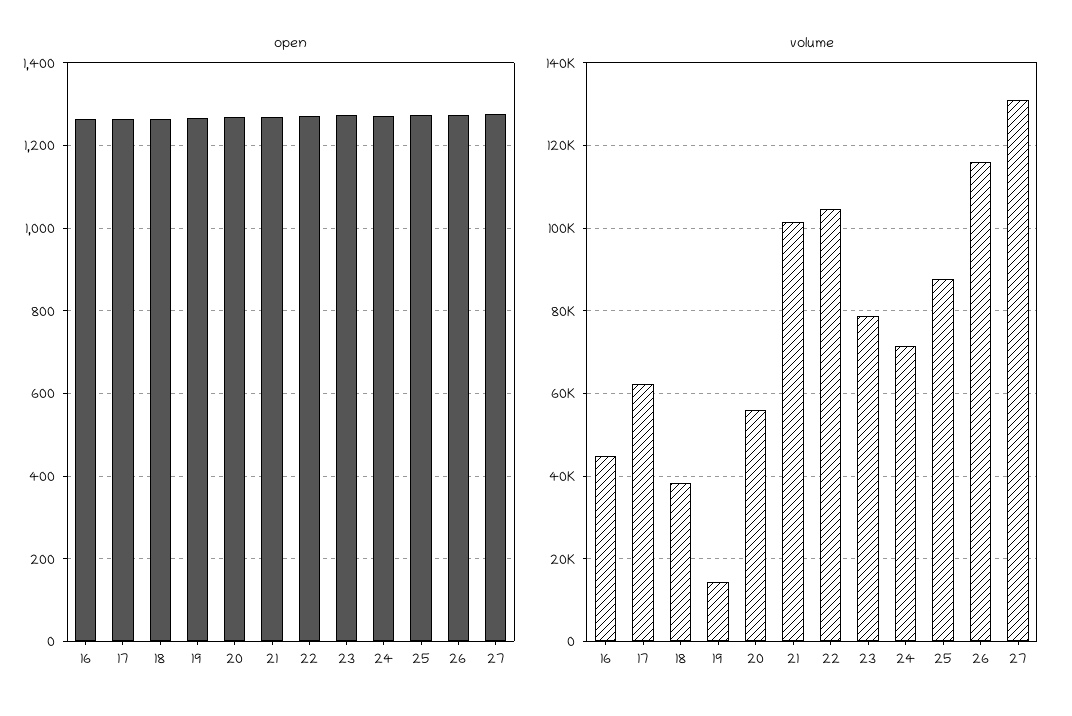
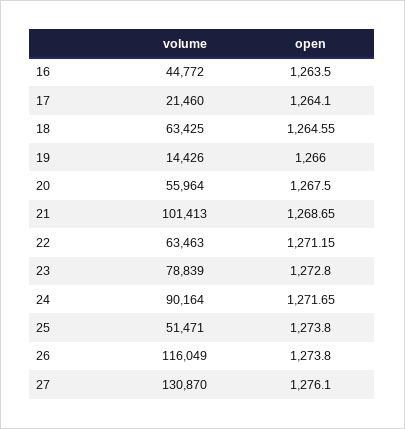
  {
    "open": {
      "16": 1263.5,
      "17": 1264.1,
      "18": 1264.55,
      "19": 1266,
      "20": 1267.5,
      "21": 1268.65,
      "22": 1271.15,
      "23": 1272.8,
      "24": 1271.65,
      "25": 1273.8,
      "26": 1273.8,
      "27": 1276.1
    },
    "volume": {
      "16": 44772,
-     "17": 62000,
+     "17": 21460,
-     "18": 38000,
+     "18": 63425,
      "19": 14426,
      "20": 55964,
      "21": 101413,
-     "22": 104000,
+     "22": 63463,
      "23": 78839,
-     "24": 72000,
+     "24": 90164,
-     "25": 88000,
+     "25": 51471,
      "26": 116049,
      "27": 130870
    }
  }

